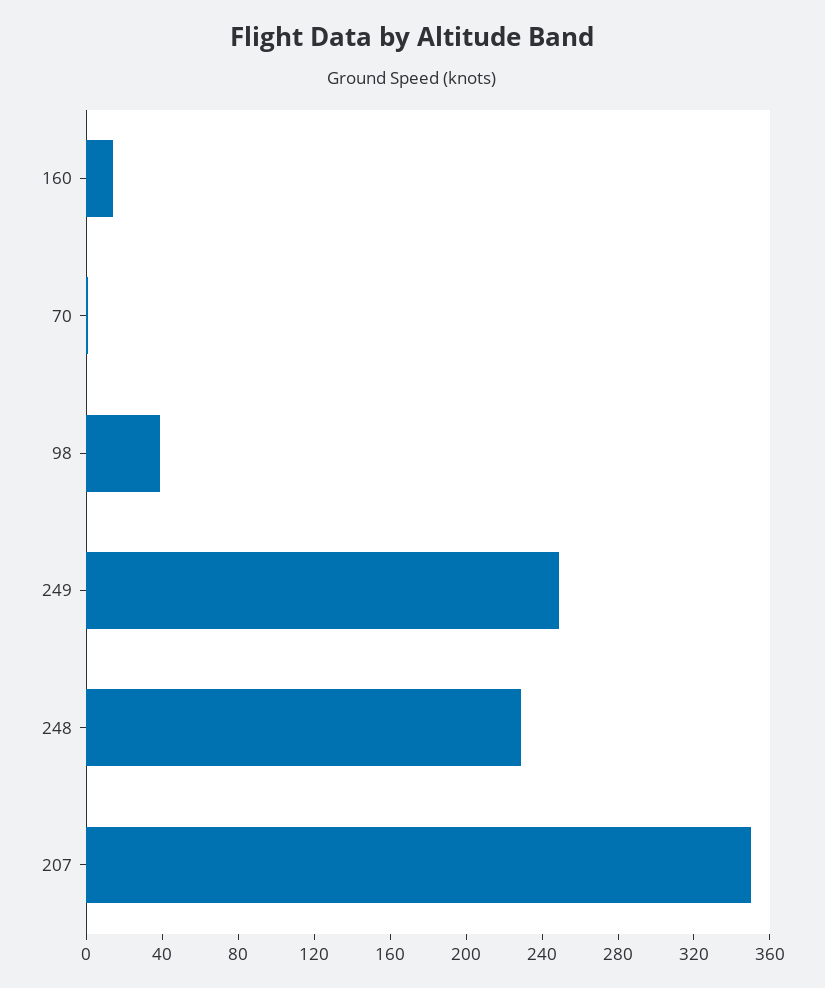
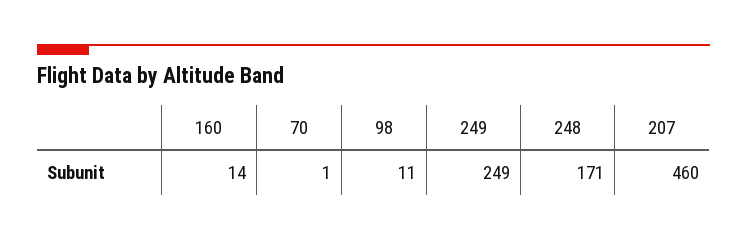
  {
    "160": 14,
    "70": 1,
-   "98": 40,
+   "98": 11,
    "249": 249,
-   "248": 230,
+   "248": 171,
-   "207": 350
+   "207": 460
  }

